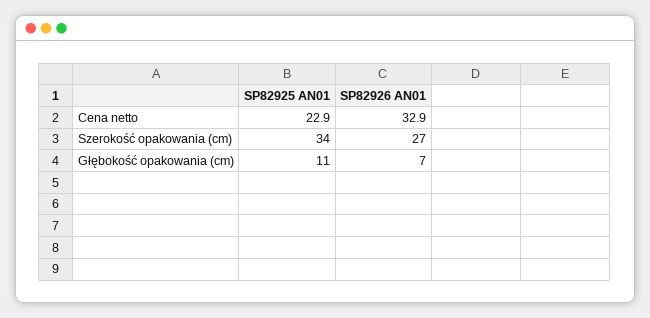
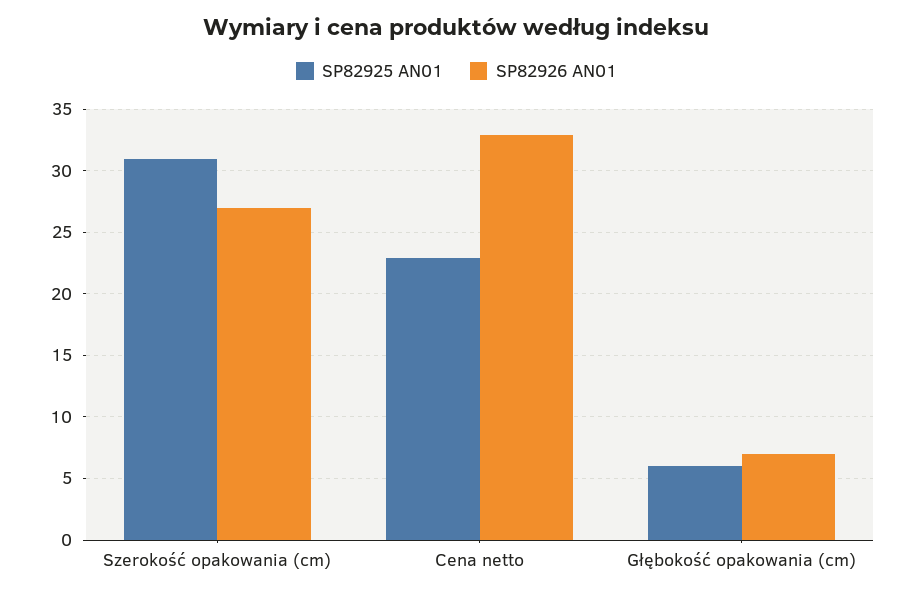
  {
    "SP82925 AN01": {
      "Cena netto": 22.9,
-     "Szerokość opakowania (cm)": 34,
+     "Szerokość opakowania (cm)": 31,
-     "Głębokość opakowania (cm)": 11
+     "Głębokość opakowania (cm)": 6
    },
    "SP82926 AN01": {
      "Cena netto": 32.9,
      "Szerokość opakowania (cm)": 27,
      "Głębokość opakowania (cm)": 7
    }
  }

